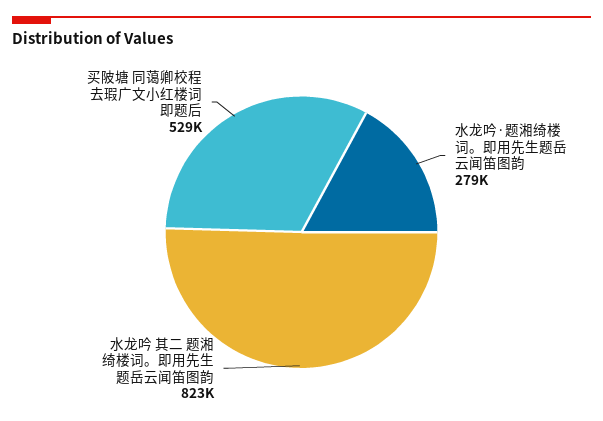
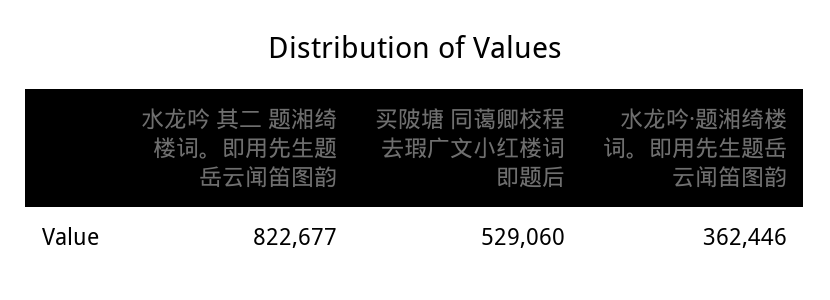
  {
-   "水龙吟·题湘绮楼词。即用先生题岳云闻笛图韵": 279000,
+   "水龙吟·题湘绮楼词。即用先生题岳云闻笛图韵": 362446,
    "水龙吟 其二 题湘绮楼词。即用先生题岳云闻笛图韵": 822677,
    "买陂塘 同蔼卿校程去瑕广文小红楼词即题后": 529060
  }

